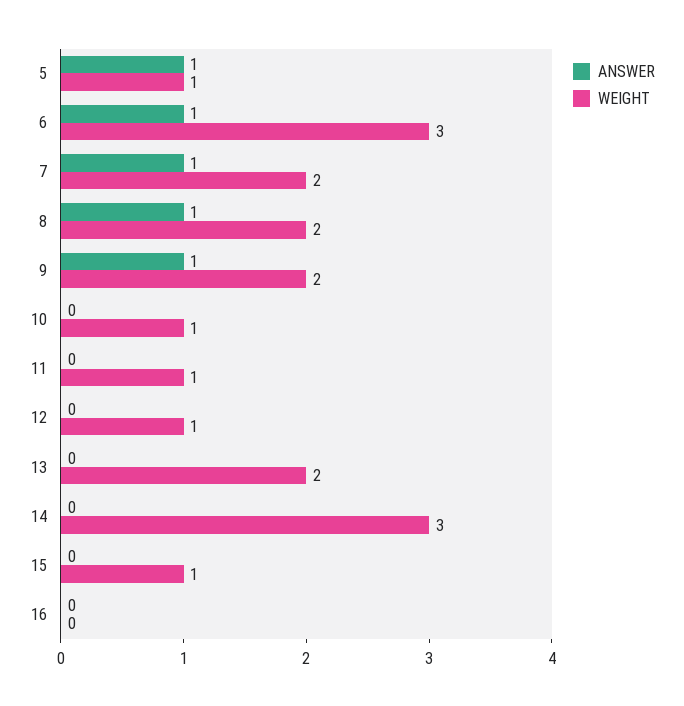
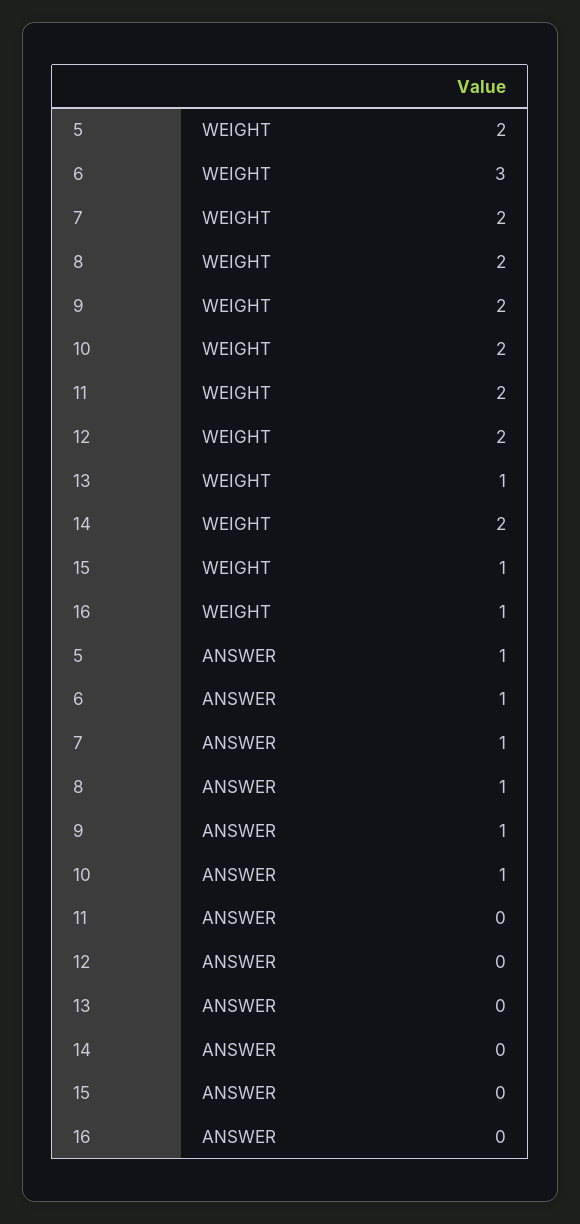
  {
    "ANSWER": {
      "5": 1,
      "6": 1,
      "7": 1,
      "8": 1,
      "9": 1,
-     "10": 0,
+     "10": 1,
      "11": 0,
      "12": 0,
      "13": 0,
      "14": 0,
      "15": 0,
      "16": 0
    },
    "WEIGHT": {
-     "5": 1,
+     "5": 2,
      "6": 3,
      "7": 2,
      "8": 2,
      "9": 2,
-     "10": 1,
+     "10": 2,
-     "11": 1,
+     "11": 2,
-     "12": 1,
+     "12": 2,
-     "13": 2,
+     "13": 1,
-     "14": 3,
+     "14": 2,
      "15": 1,
-     "16": 0
+     "16": 1
    }
  }

